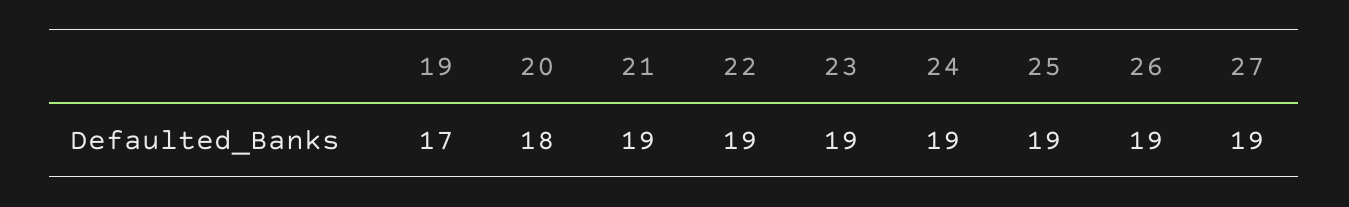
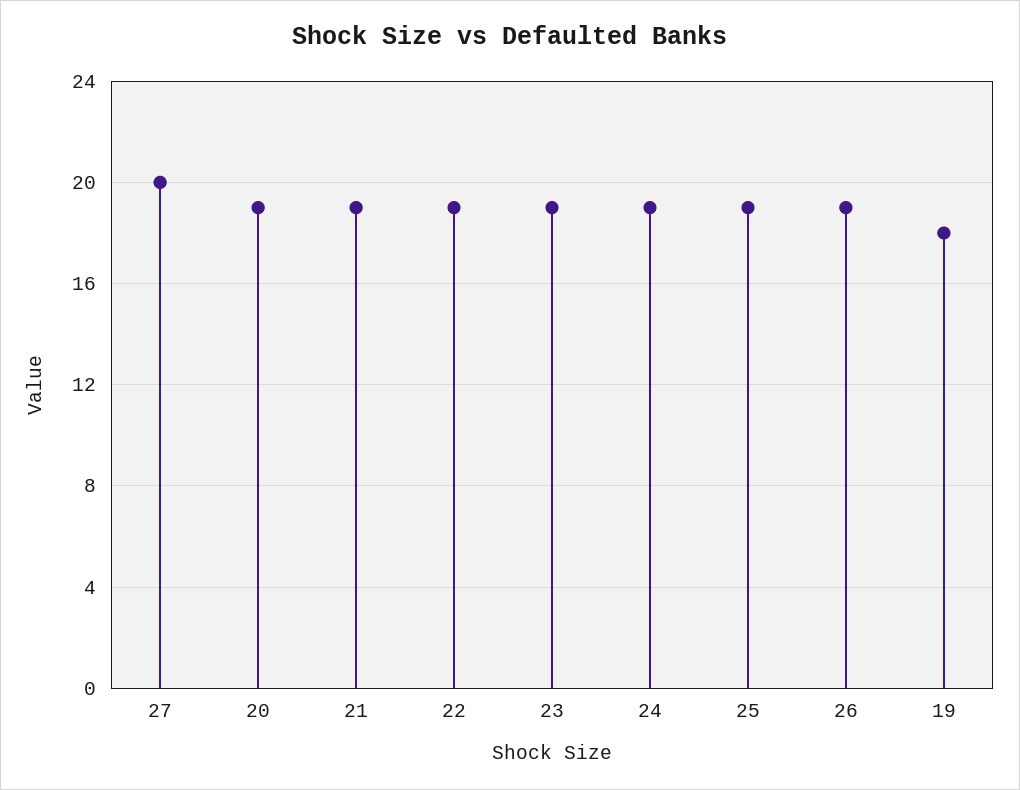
  {
-   "19": 17,
+   "19": 18,
-   "20": 18,
+   "20": 19,
    "21": 19,
    "22": 19,
    "23": 19,
    "24": 19,
    "25": 19,
    "26": 19,
-   "27": 19
+   "27": 20
  }

